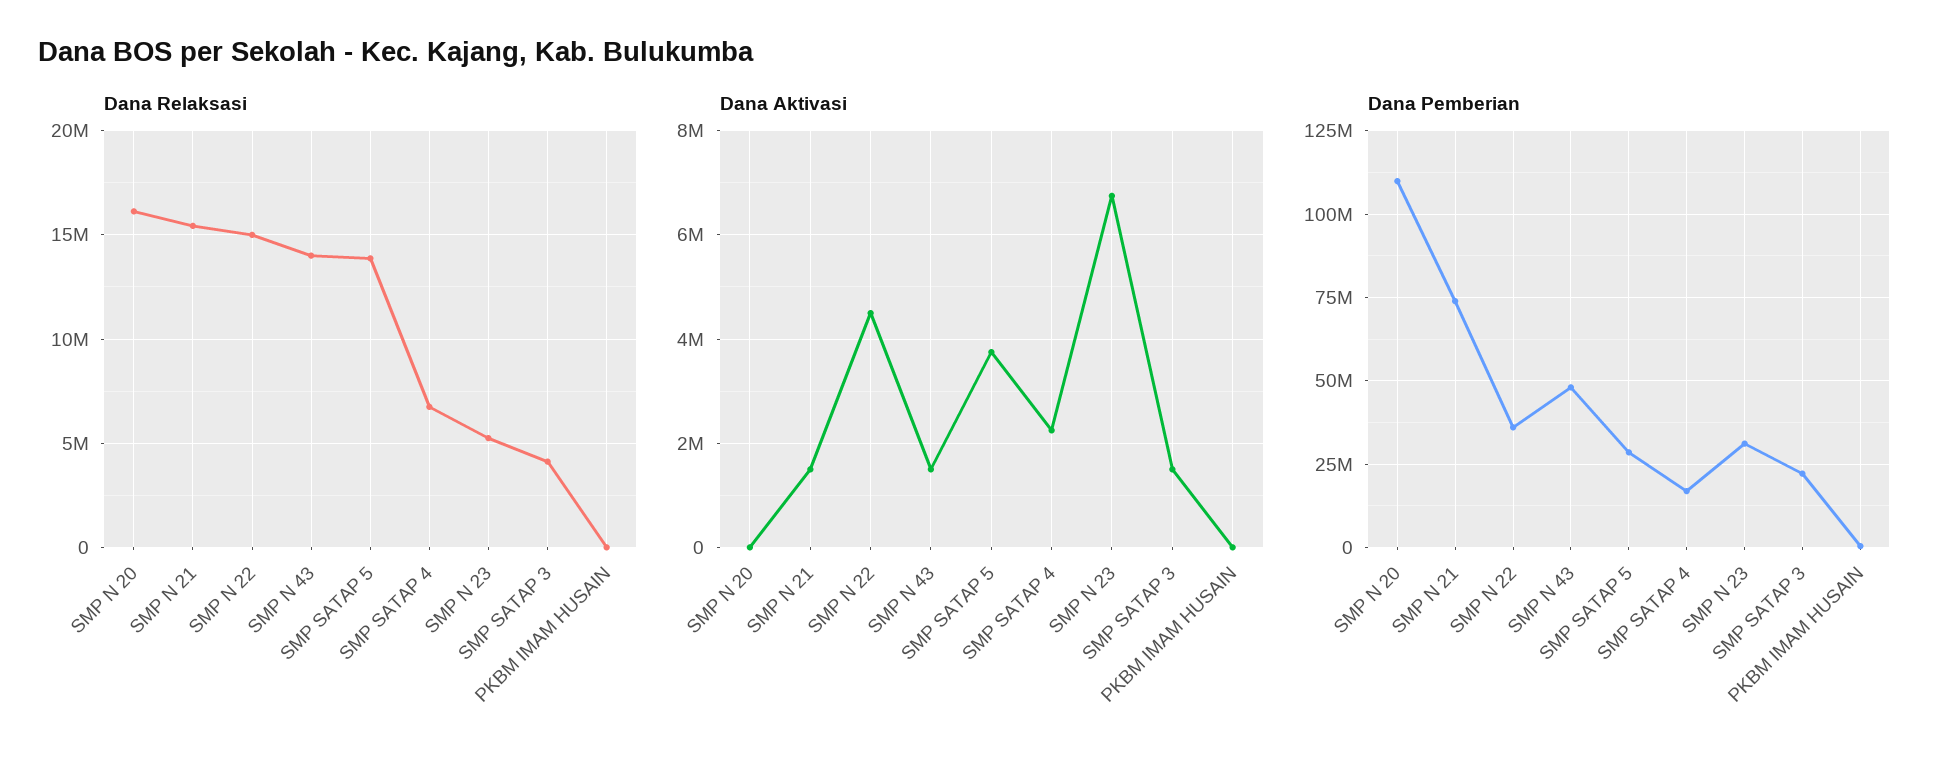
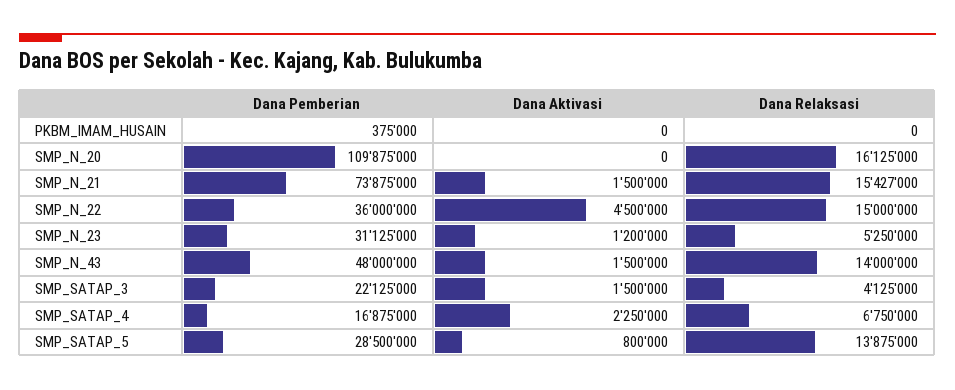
  {
    "Dana Relaksasi": {
      "SMP N 20": 16125000,
      "SMP N 21": 15427000,
      "SMP N 22": 15000000,
      "SMP N 43": 14000000,
      "SMP SATAP 5": 13875000,
      "SMP SATAP 4": 6750000,
      "SMP N 23": 5250000,
      "SMP SATAP 3": 4125000,
      "PKBM IMAM HUSAIN": 0
    },
    "Dana Aktivasi": {
      "SMP N 20": 0,
      "SMP N 21": 1500000,
      "SMP N 22": 4500000,
      "SMP N 43": 1500000,
-     "SMP SATAP 5": 3800000,
+     "SMP SATAP 5": 800000,
      "SMP SATAP 4": 2250000,
-     "SMP N 23": 6800000,
+     "SMP N 23": 1200000,
      "SMP SATAP 3": 1500000,
      "PKBM IMAM HUSAIN": 0
    },
    "Dana Pemberian": {
      "SMP N 20": 109875000,
      "SMP N 21": 73875000,
      "SMP N 22": 36000000,
      "SMP N 43": 48000000,
      "SMP SATAP 5": 28500000,
      "SMP SATAP 4": 16875000,
      "SMP N 23": 31125000,
      "SMP SATAP 3": 22125000,
      "PKBM IMAM HUSAIN": 375000
    }
  }

